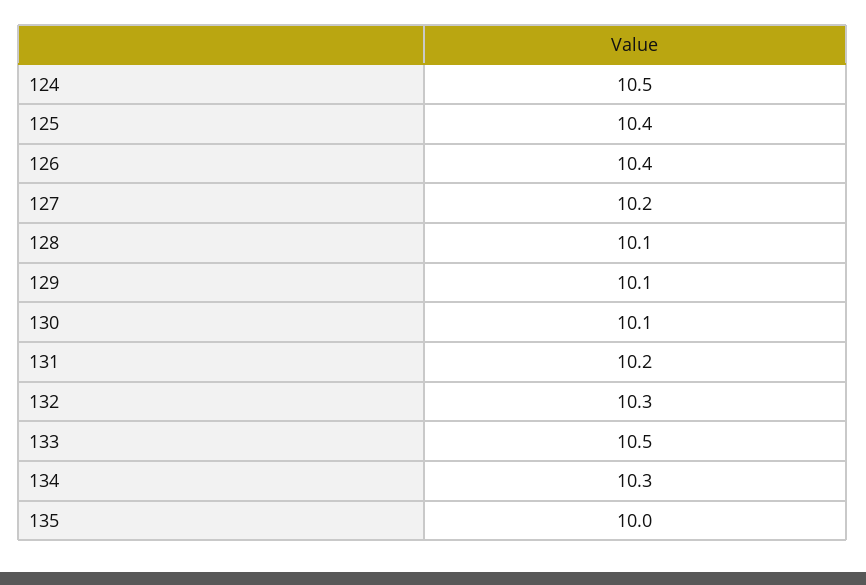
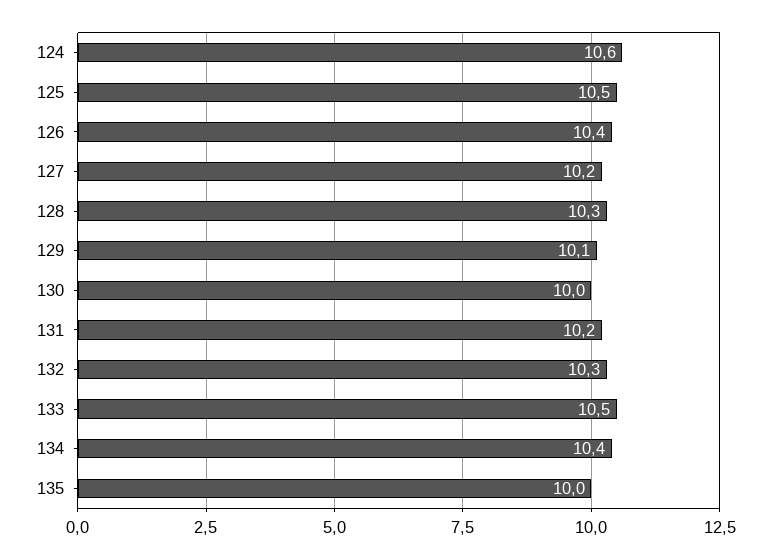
  {
-   "124": 10.5,
+   "124": 10.6,
-   "125": 10.4,
+   "125": 10.5,
    "126": 10.4,
    "127": 10.2,
-   "128": 10.1,
+   "128": 10.3,
    "129": 10.1,
-   "130": 10.1,
+   "130": 10,
    "131": 10.2,
    "132": 10.3,
    "133": 10.5,
-   "134": 10.3,
+   "134": 10.4,
    "135": 10
  }

